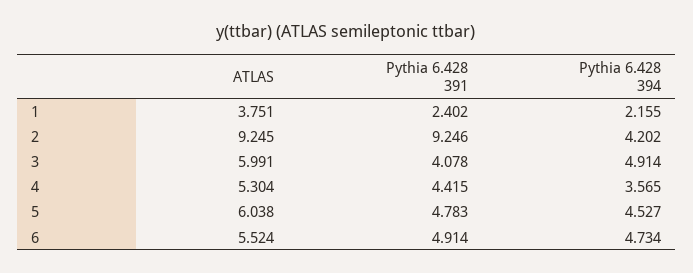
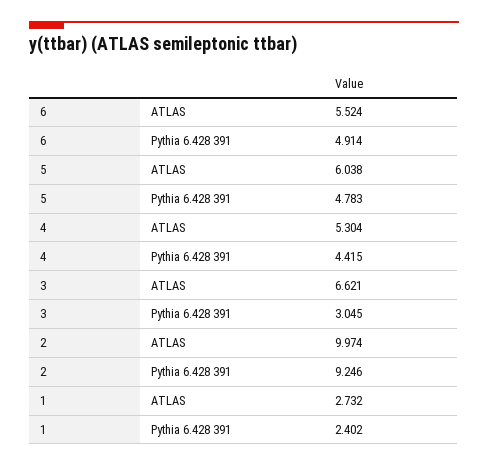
  {
    "ATLAS": {
-     "1": 3.751,
+     "1": 2.732,
-     "2": 9.245,
+     "2": 9.974,
-     "3": 5.991,
+     "3": 6.621,
      "4": 5.304,
      "5": 6.038,
      "6": 5.524
    },
    "Pythia 6.428 391": {
      "1": 2.402,
      "2": 9.246,
-     "3": 4.078,
+     "3": 3.045,
      "4": 4.415,
      "5": 4.783,
      "6": 4.914
-   },
+   }
-   "Pythia 6.428 394": {
-     "1": 2.155,
-     "2": 4.202,
-     "3": 4.914,
-     "4": 3.565,
-     "5": 4.527,
-     "6": 4.734
-   }
  }

